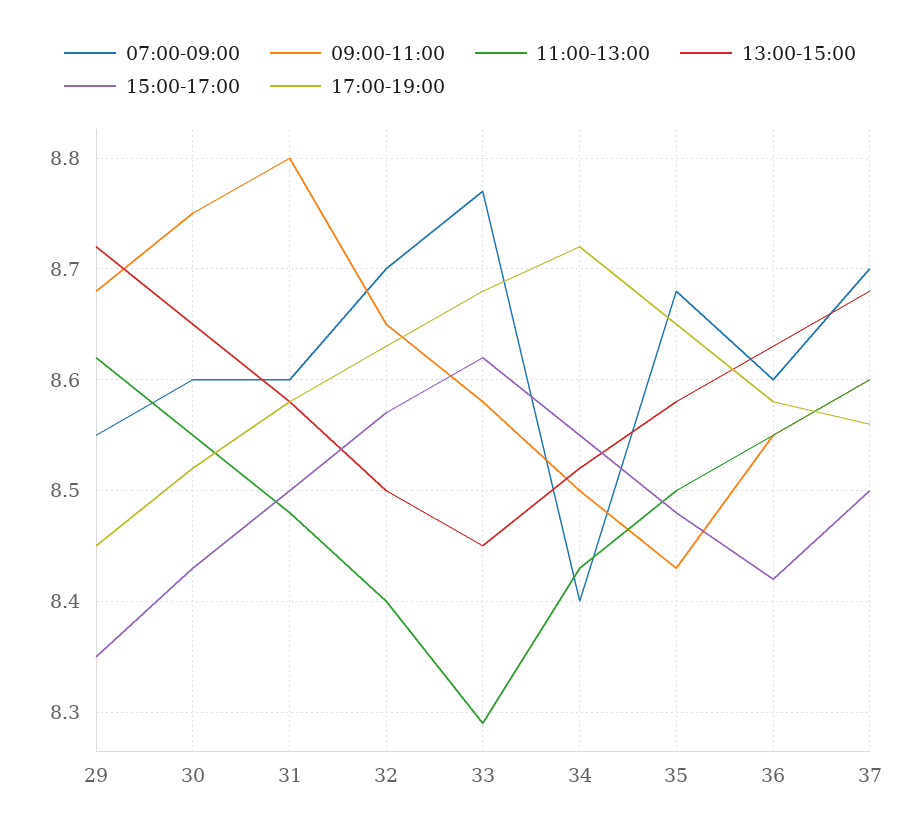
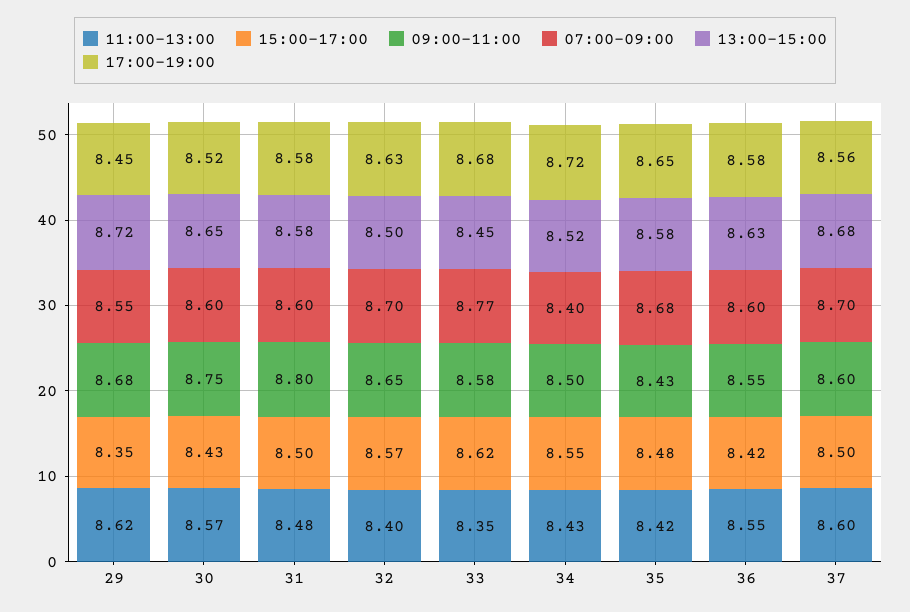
  {
    "07:00-09:00": {
      "29": 8.55,
      "30": 8.6,
      "31": 8.6,
      "32": 8.7,
      "33": 8.77,
      "34": 8.4,
      "35": 8.68,
      "36": 8.6,
      "37": 8.7
    },
    "09:00-11:00": {
      "29": 8.68,
      "30": 8.75,
      "31": 8.8,
      "32": 8.65,
      "33": 8.58,
      "34": 8.5,
      "35": 8.43,
      "36": 8.55,
      "37": 8.6
    },
    "11:00-13:00": {
      "29": 8.62,
-     "30": 8.55,
+     "30": 8.57,
      "31": 8.48,
      "32": 8.4,
-     "33": 8.29,
+     "33": 8.35,
      "34": 8.43,
-     "35": 8.5,
+     "35": 8.42,
      "36": 8.55,
      "37": 8.6
    },
    "13:00-15:00": {
      "29": 8.72,
      "30": 8.65,
      "31": 8.58,
      "32": 8.5,
      "33": 8.45,
      "34": 8.52,
      "35": 8.58,
      "36": 8.63,
      "37": 8.68
    },
    "15:00-17:00": {
      "29": 8.35,
      "30": 8.43,
      "31": 8.5,
      "32": 8.57,
      "33": 8.62,
      "34": 8.55,
      "35": 8.48,
      "36": 8.42,
      "37": 8.5
    },
    "17:00-19:00": {
      "29": 8.45,
      "30": 8.52,
      "31": 8.58,
      "32": 8.63,
      "33": 8.68,
      "34": 8.72,
      "35": 8.65,
      "36": 8.58,
      "37": 8.56
    }
  }

